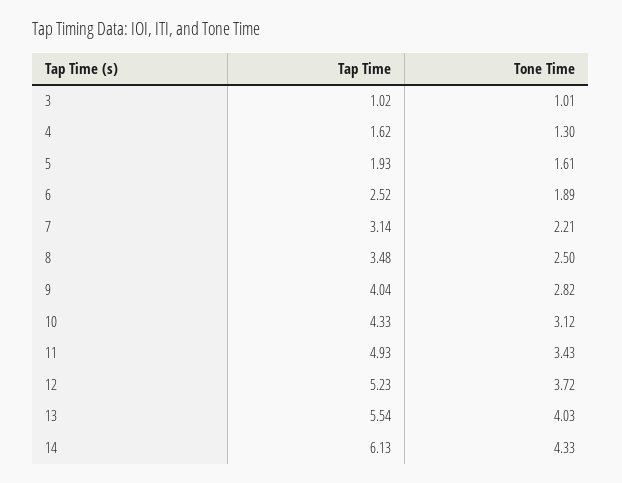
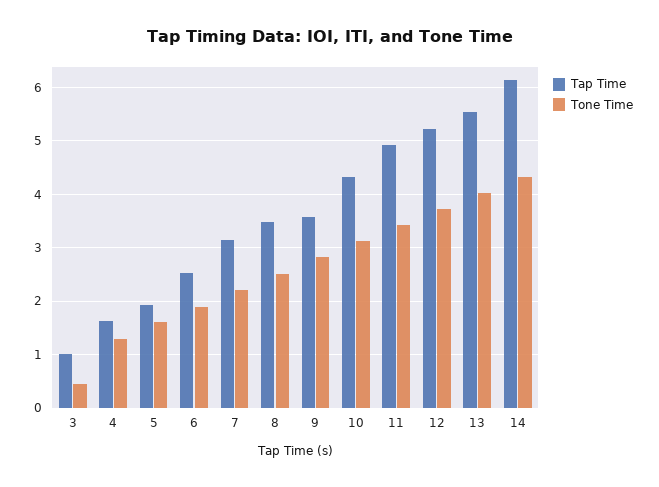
  {
    "Tap Time": {
      "3": 1.02,
      "4": 1.62,
      "5": 1.93,
      "6": 2.52,
      "7": 3.14,
      "8": 3.48,
-     "9": 4.04,
+     "9": 3.6,
      "10": 4.33,
      "11": 4.93,
      "12": 5.23,
      "13": 5.54,
      "14": 6.13
    },
    "Tone Time": {
-     "3": 1.01,
+     "3": 0.4,
      "4": 1.3,
      "5": 1.61,
      "6": 1.89,
      "7": 2.21,
      "8": 2.5,
      "9": 2.82,
      "10": 3.12,
      "11": 3.43,
      "12": 3.72,
      "13": 4.03,
      "14": 4.33
    }
  }

